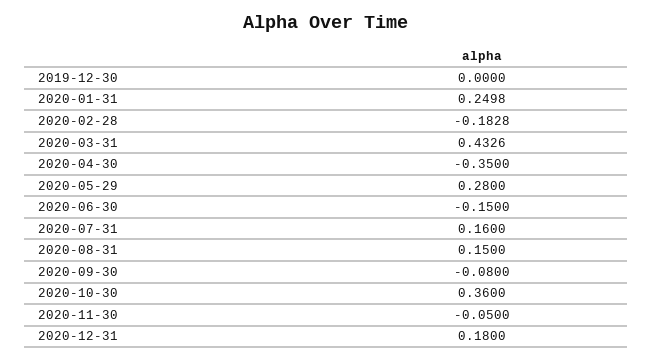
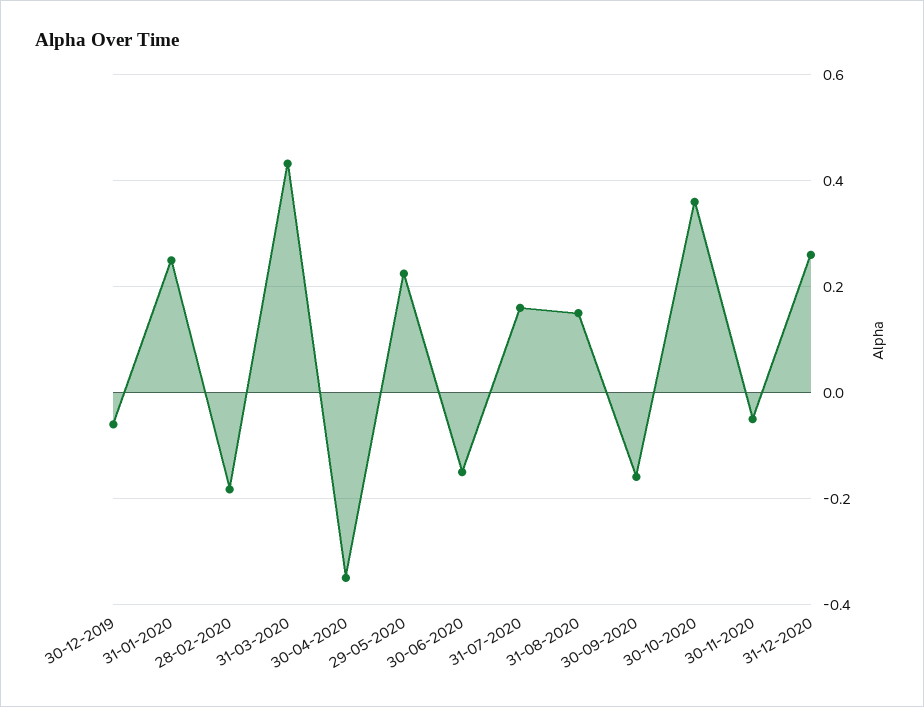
  {
-   "2019-12-30": 0,
+   "2019-12-30": -0.06,
    "2020-01-31": 0.2498,
    "2020-02-28": -0.1828,
    "2020-03-31": 0.4326,
    "2020-04-30": -0.35,
-   "2020-05-29": 0.28,
+   "2020-05-29": 0.22,
    "2020-06-30": -0.15,
    "2020-07-31": 0.16,
    "2020-08-31": 0.15,
-   "2020-09-30": -0.08,
+   "2020-09-30": -0.16,
    "2020-10-30": 0.36,
    "2020-11-30": -0.05,
-   "2020-12-31": 0.18
+   "2020-12-31": 0.26
  }

